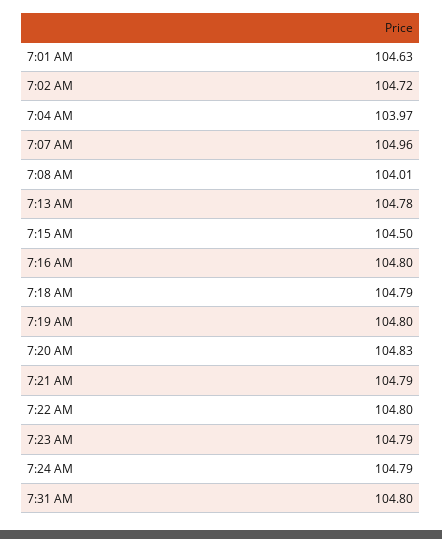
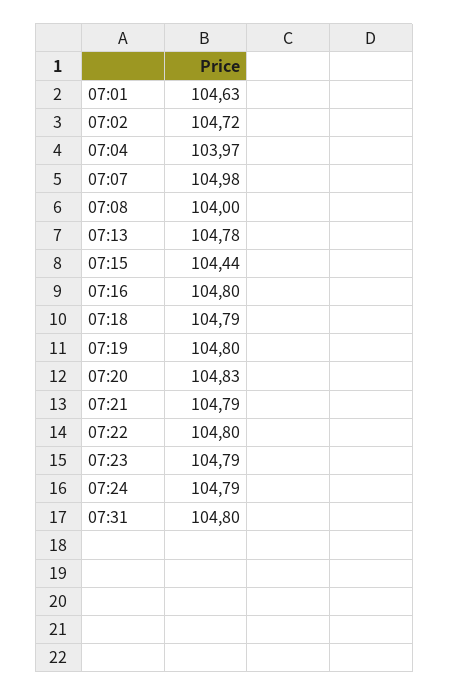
  {
    "7:01 AM": 104.63,
    "7:02 AM": 104.72,
    "7:04 AM": 103.97,
-   "7:07 AM": 104.96,
+   "7:07 AM": 104.98,
-   "7:08 AM": 104.01,
+   "7:08 AM": 104,
    "7:13 AM": 104.78,
-   "7:15 AM": 104.5,
+   "7:15 AM": 104.44,
    "7:16 AM": 104.8,
    "7:18 AM": 104.79,
    "7:19 AM": 104.8,
    "7:20 AM": 104.83,
    "7:21 AM": 104.79,
    "7:22 AM": 104.8,
    "7:23 AM": 104.79,
    "7:24 AM": 104.79,
    "7:31 AM": 104.8
  }

